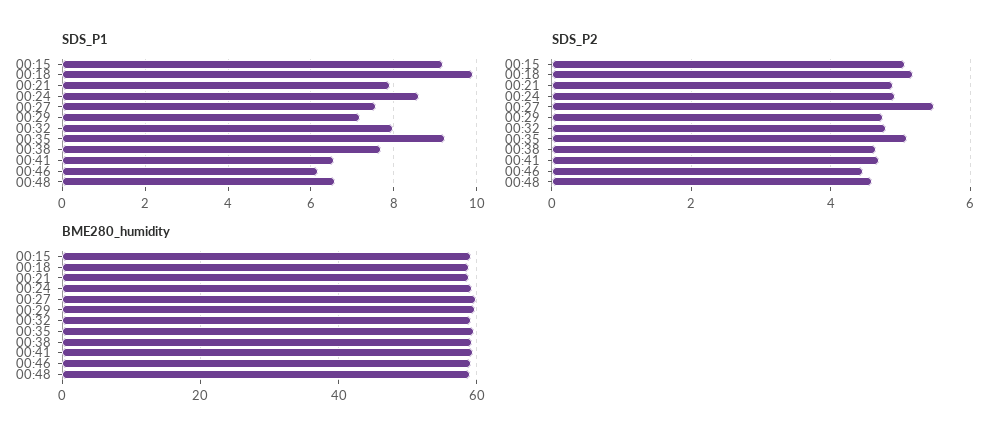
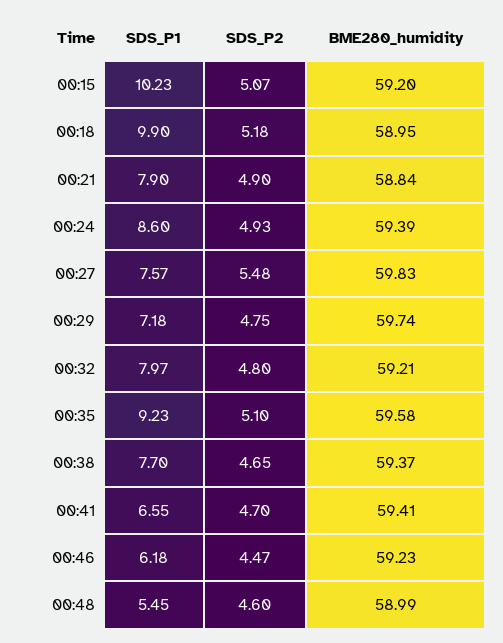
  {
    "SDS_P1": {
-     "00:15": 9.2,
+     "00:15": 10.23,
      "00:18": 9.9,
      "00:21": 7.9,
      "00:24": 8.6,
      "00:27": 7.57,
      "00:29": 7.18,
      "00:32": 7.97,
      "00:35": 9.23,
      "00:38": 7.7,
      "00:41": 6.55,
      "00:46": 6.18,
-     "00:48": 6.6
+     "00:48": 5.45
    },
    "SDS_P2": {
      "00:15": 5.07,
      "00:18": 5.18,
      "00:21": 4.9,
      "00:24": 4.93,
      "00:27": 5.48,
      "00:29": 4.75,
      "00:32": 4.8,
      "00:35": 5.1,
      "00:38": 4.65,
      "00:41": 4.7,
      "00:46": 4.47,
      "00:48": 4.6
    },
    "BME280_humidity": {
      "00:15": 59.2,
      "00:18": 58.95,
      "00:21": 58.84,
      "00:24": 59.39,
      "00:27": 59.83,
      "00:29": 59.74,
      "00:32": 59.21,
      "00:35": 59.58,
      "00:38": 59.37,
      "00:41": 59.41,
      "00:46": 59.23,
      "00:48": 58.99
    }
  }

